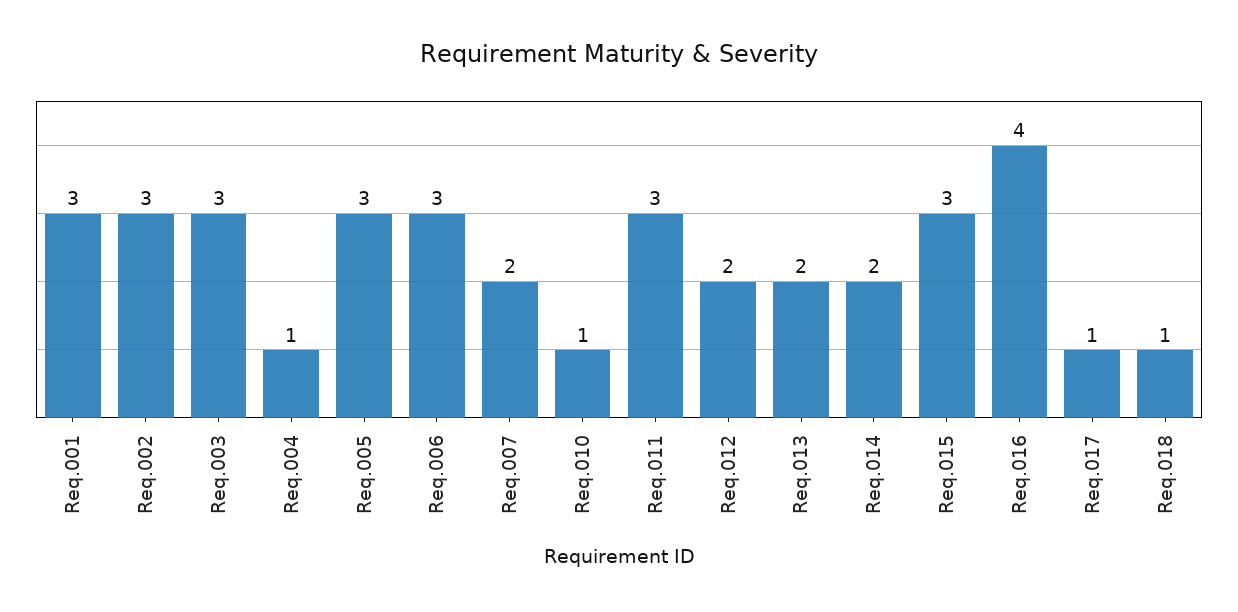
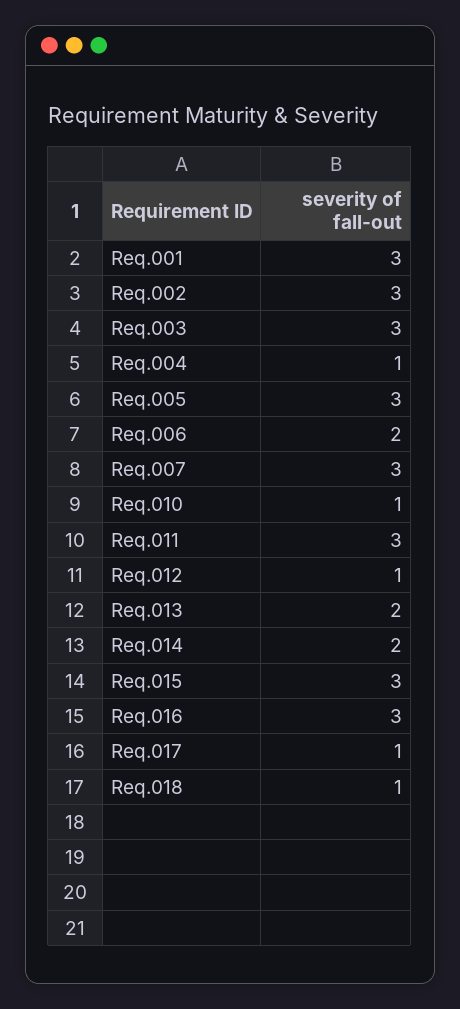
  {
    "Req.001": 3,
    "Req.002": 3,
    "Req.003": 3,
    "Req.004": 1,
    "Req.005": 3,
-   "Req.006": 3,
+   "Req.006": 2,
-   "Req.007": 2,
+   "Req.007": 3,
    "Req.010": 1,
    "Req.011": 3,
-   "Req.012": 2,
+   "Req.012": 1,
    "Req.013": 2,
    "Req.014": 2,
    "Req.015": 3,
-   "Req.016": 4,
+   "Req.016": 3,
    "Req.017": 1,
    "Req.018": 1
  }

